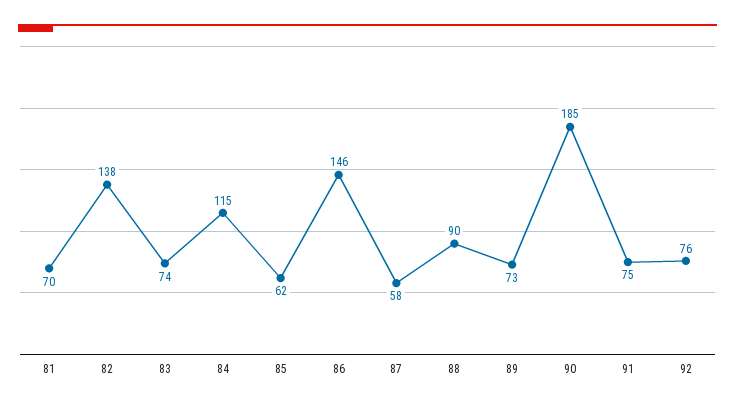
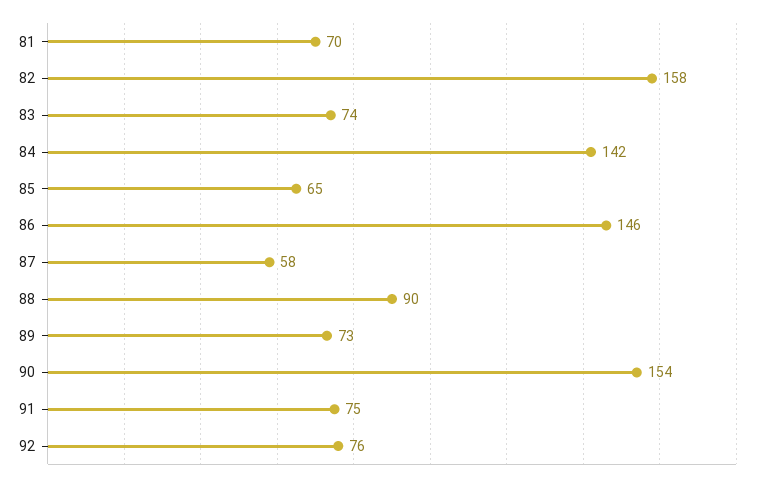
  {
    "81": 70,
-   "82": 138,
+   "82": 158,
    "83": 74,
-   "84": 115,
+   "84": 142,
-   "85": 62,
+   "85": 65,
    "86": 146,
    "87": 58,
    "88": 90,
    "89": 73,
-   "90": 185,
+   "90": 154,
    "91": 75,
    "92": 76
  }

